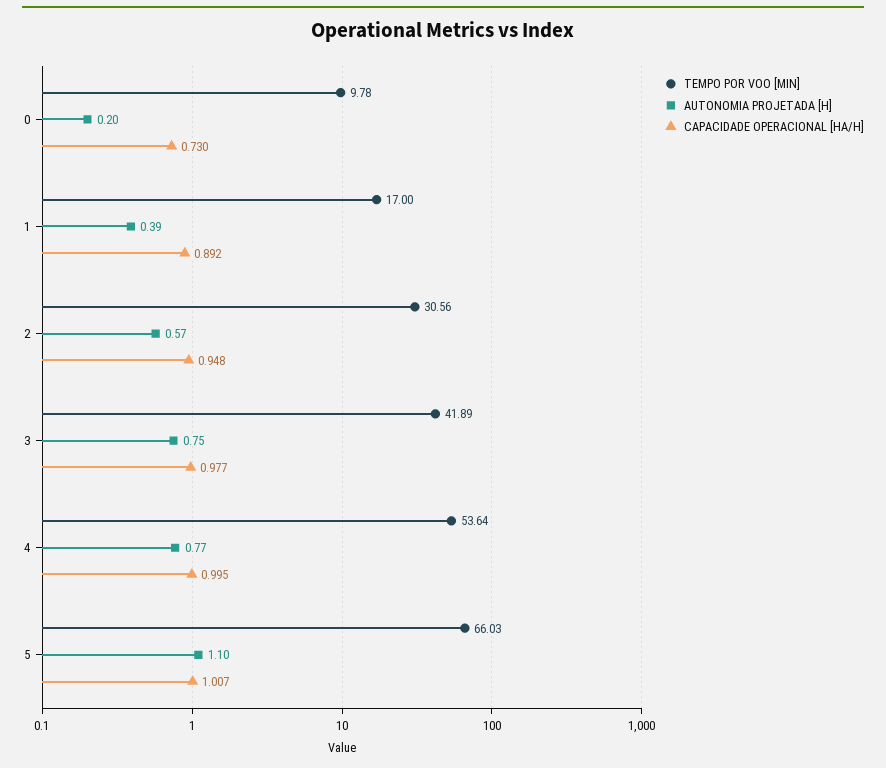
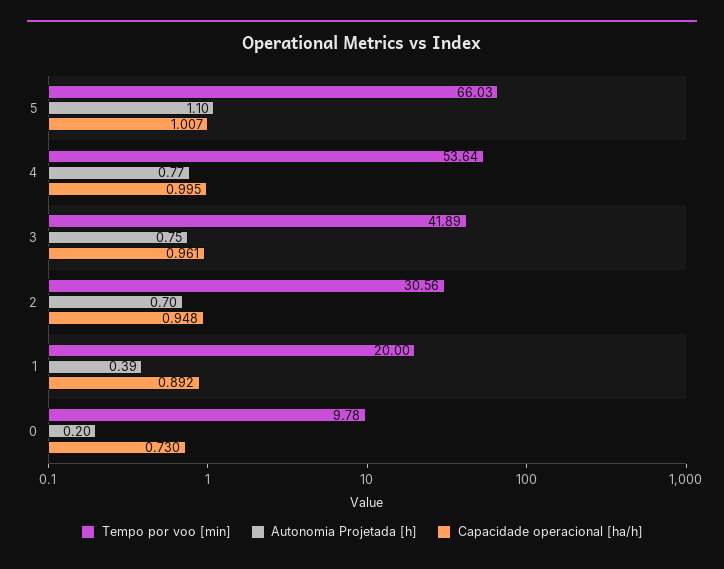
  {
    "TEMPO POR VOO [MIN]": {
      "0": 9.78,
-     "1": 17,
+     "1": 20,
      "2": 30.56,
      "3": 41.89,
      "4": 53.64,
      "5": 66.03
    },
    "AUTONOMIA PROJETADA [H]": {
      "0": 0.2,
      "1": 0.39,
-     "2": 0.57,
+     "2": 0.7,
      "3": 0.75,
      "4": 0.77,
      "5": 1.1
    },
    "CAPACIDADE OPERACIONAL [HA/H]": {
      "0": 0.73,
      "1": 0.892,
      "2": 0.948,
-     "3": 0.977,
+     "3": 0.961,
      "4": 0.995,
      "5": 1.007
    }
  }

